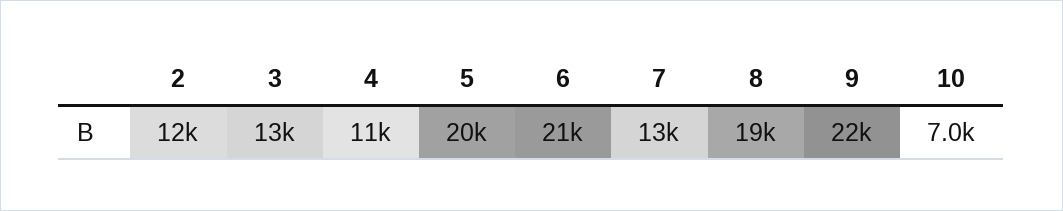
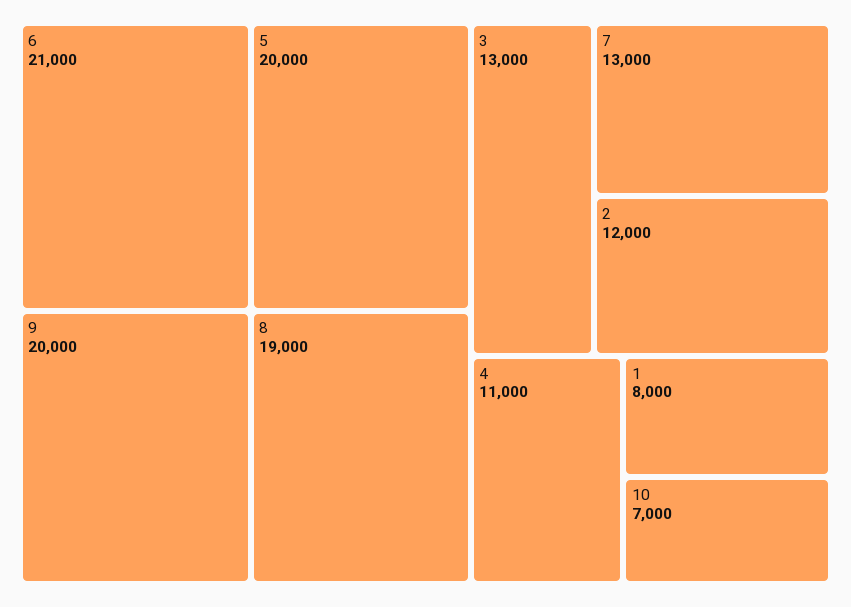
  {
    "2": 12000,
    "3": 13000,
    "4": 11000,
    "5": 20000,
    "6": 21000,
    "7": 13000,
    "8": 19000,
-   "9": 22000,
+   "9": 20000,
-   "10": 7000
+   "10": 7000,
+   "1": 8000
  }

